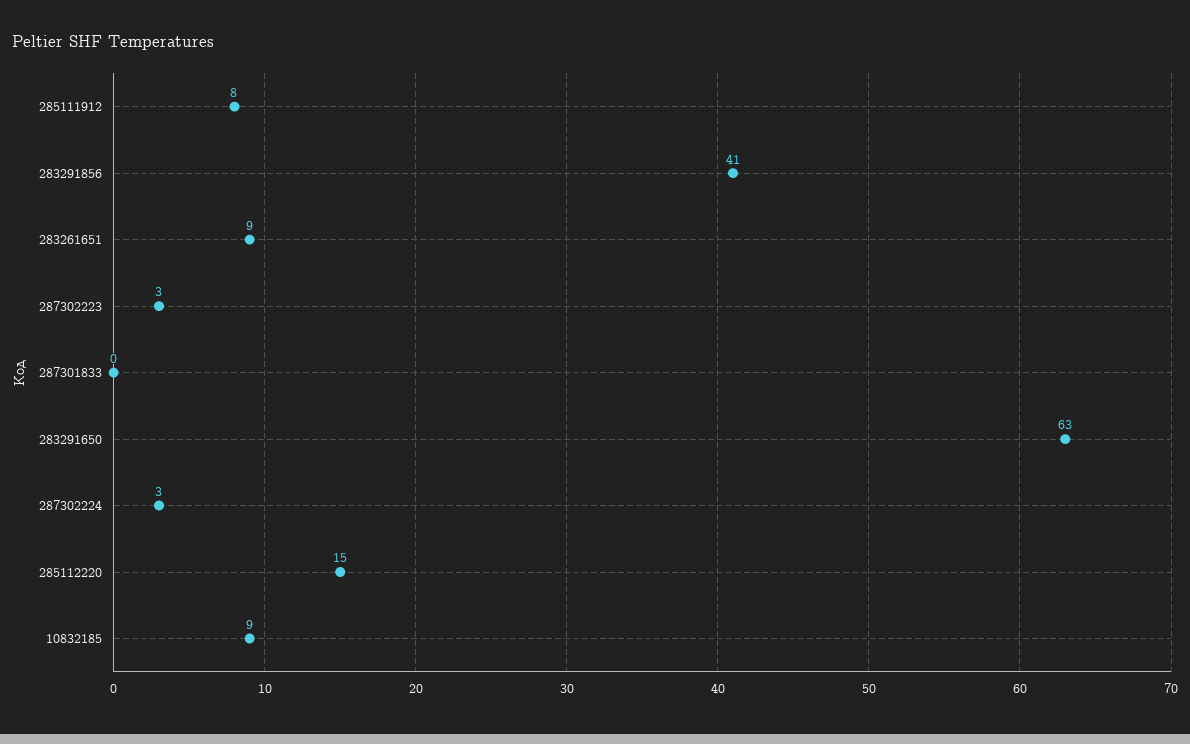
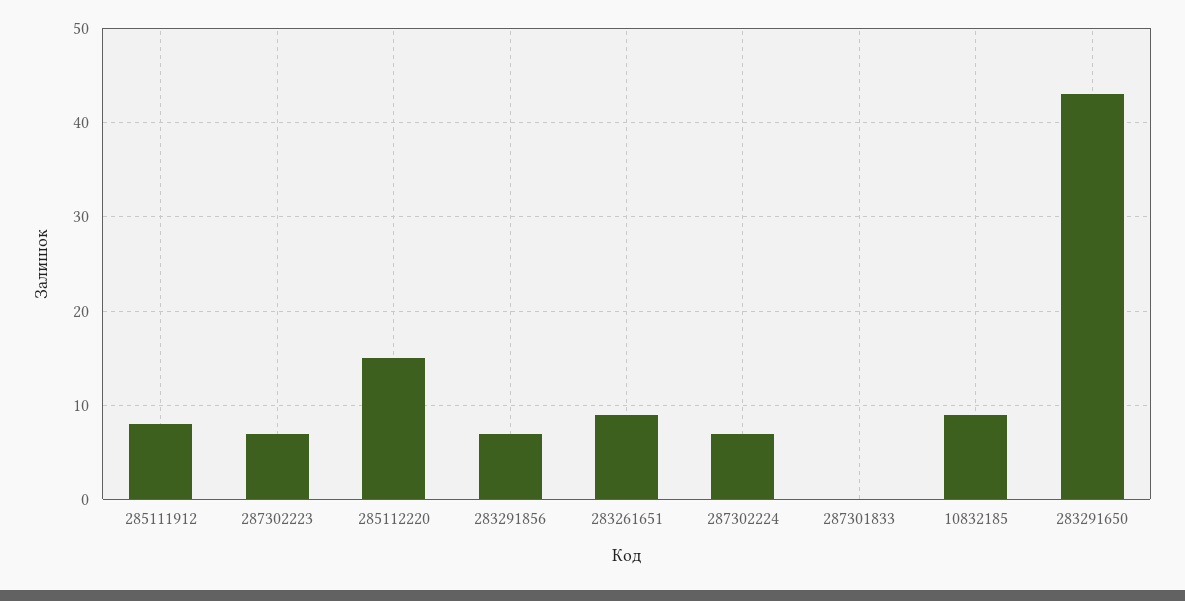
  {
    "285111912": 8,
-   "283291856": 41,
+   "283291856": 7,
    "283261651": 9,
-   "287302223": 3,
+   "287302223": 7,
    "287301833": 0,
-   "283291650": 63,
+   "283291650": 43,
-   "287302224": 3,
+   "287302224": 7,
    "285112220": 15,
    "10832185": 9
  }

